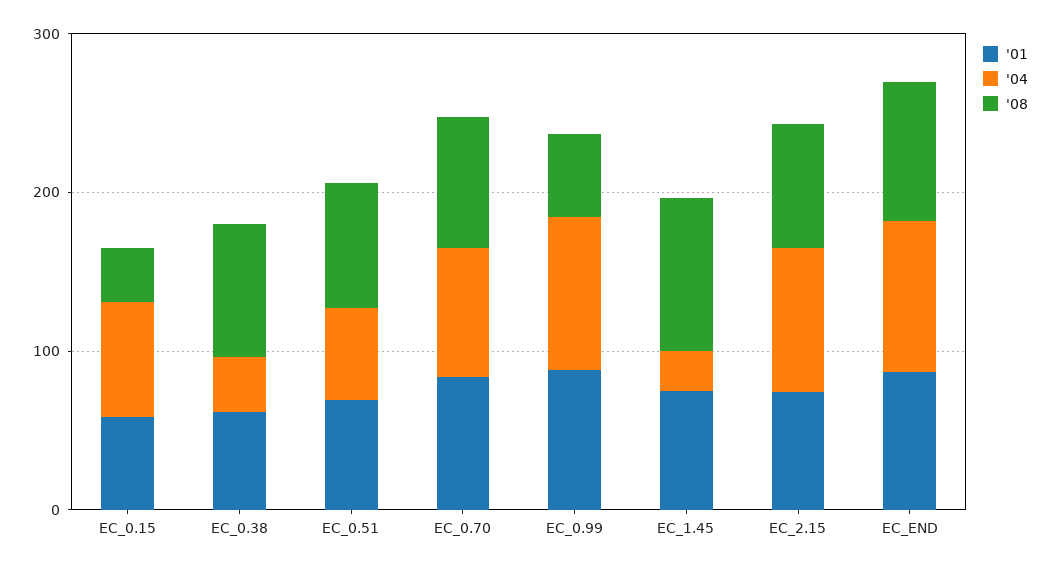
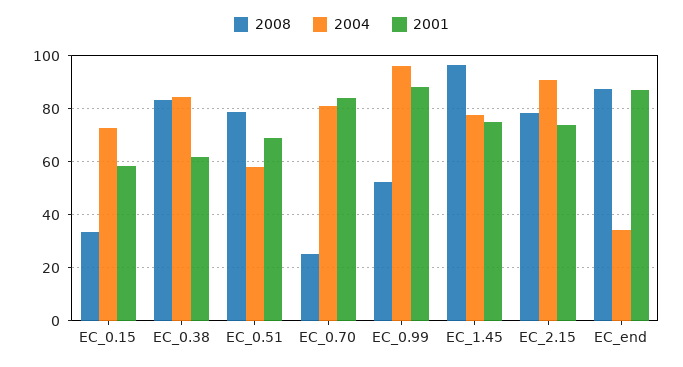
  {
    "'01": {
      "EC_0.15": 57.5,
      "EC_0.38": 62.5,
      "EC_0.51": 70,
      "EC_0.70": 85,
      "EC_0.99": 87.5,
      "EC_1.45": 75,
      "EC_2.15": 75,
      "EC_END": 87.5
    },
    "'04": {
      "EC_0.15": 72.5,
-     "EC_0.38": 40,
+     "EC_0.38": 85,
      "EC_0.51": 57.5,
      "EC_0.70": 80,
      "EC_0.99": 95,
-     "EC_1.45": 20,
+     "EC_1.45": 77.5,
      "EC_2.15": 90,
-     "EC_END": 100
+     "EC_END": 35
    },
    "'08": {
      "EC_0.15": 32.5,
      "EC_0.38": 82.5,
      "EC_0.51": 80,
-     "EC_0.70": 80,
+     "EC_0.70": 25,
      "EC_0.99": 52.5,
      "EC_1.45": 97.5,
      "EC_2.15": 77.5,
      "EC_END": 87.5
    }
  }

